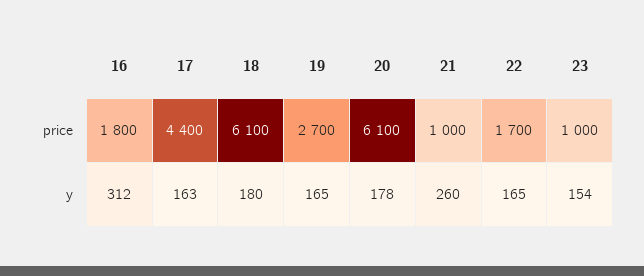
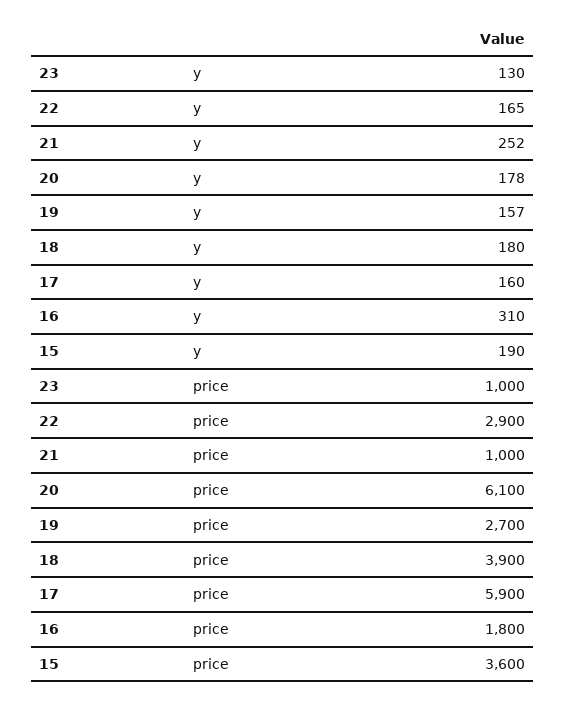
  {
    "16": {
      "price": 1800,
-     "y": 312
+     "y": 310
    },
    "17": {
-     "price": 4400,
+     "price": 5900,
-     "y": 163
+     "y": 160
    },
    "18": {
-     "price": 6100,
+     "price": 3900,
      "y": 180
    },
    "19": {
      "price": 2700,
-     "y": 165
+     "y": 157
    },
    "20": {
      "price": 6100,
      "y": 178
    },
    "21": {
      "price": 1000,
-     "y": 260
+     "y": 252
    },
    "22": {
-     "price": 1700,
+     "price": 2900,
      "y": 165
    },
    "23": {
      "price": 1000,
-     "y": 154
+     "y": 130
-   }
+   },
+   "15": {
+     "y": 190,
+     "price": 3600
+   }
  }

